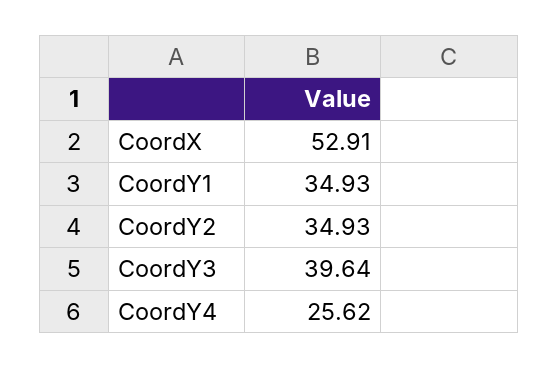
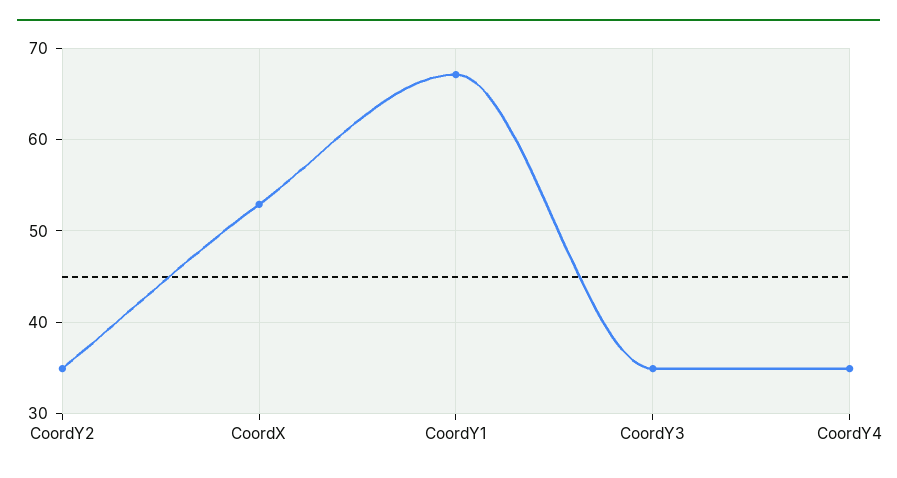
  {
    "CoordX": 52.91,
-   "CoordY1": 34.93,
+   "CoordY1": 67,
    "CoordY2": 34.93,
-   "CoordY3": 39.64,
+   "CoordY3": 35,
-   "CoordY4": 25.62
+   "CoordY4": 35
  }

